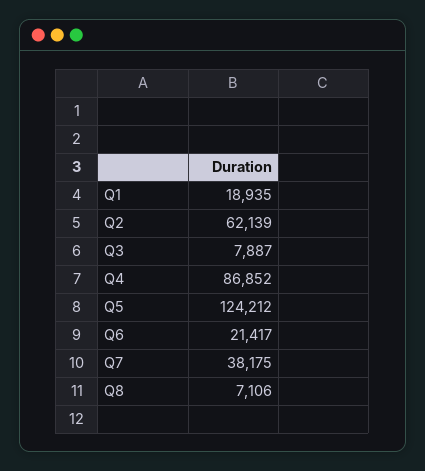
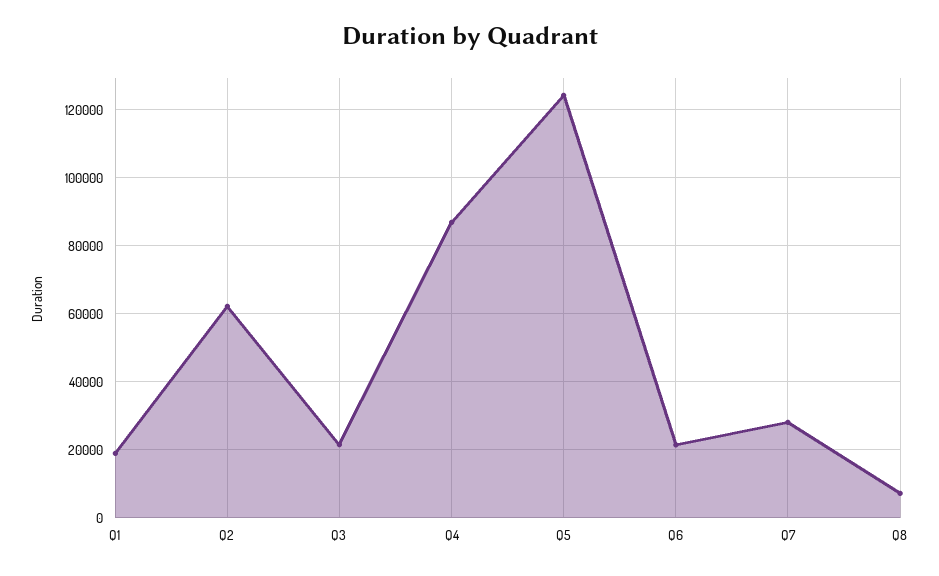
  {
    "Q1": 18935,
    "Q2": 62139,
-   "Q3": 7887,
+   "Q3": 22000,
    "Q4": 86852,
    "Q5": 124212,
    "Q6": 21417,
-   "Q7": 38175,
+   "Q7": 28000,
    "Q8": 7106
  }

